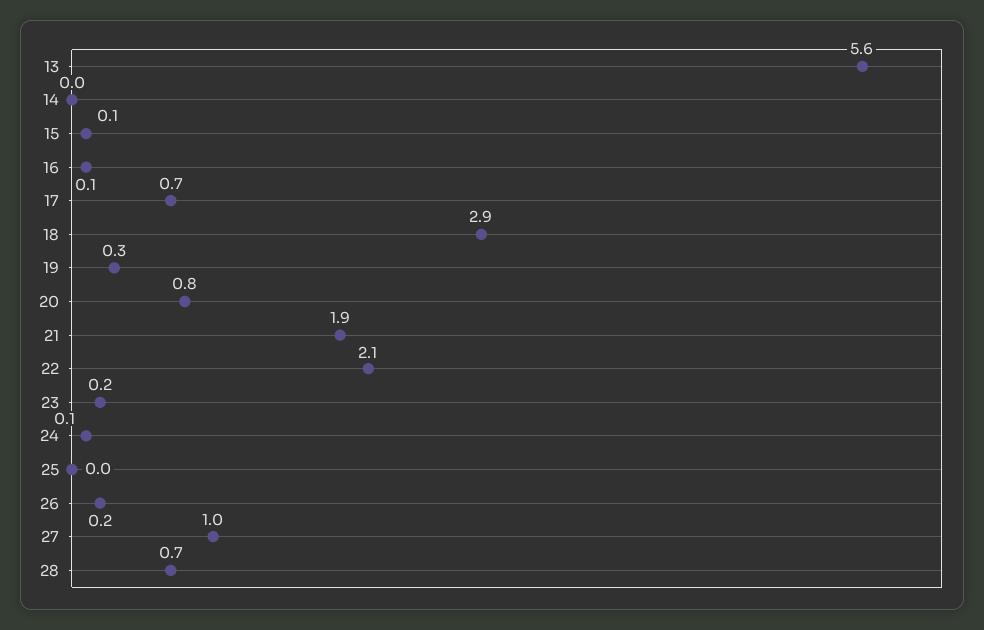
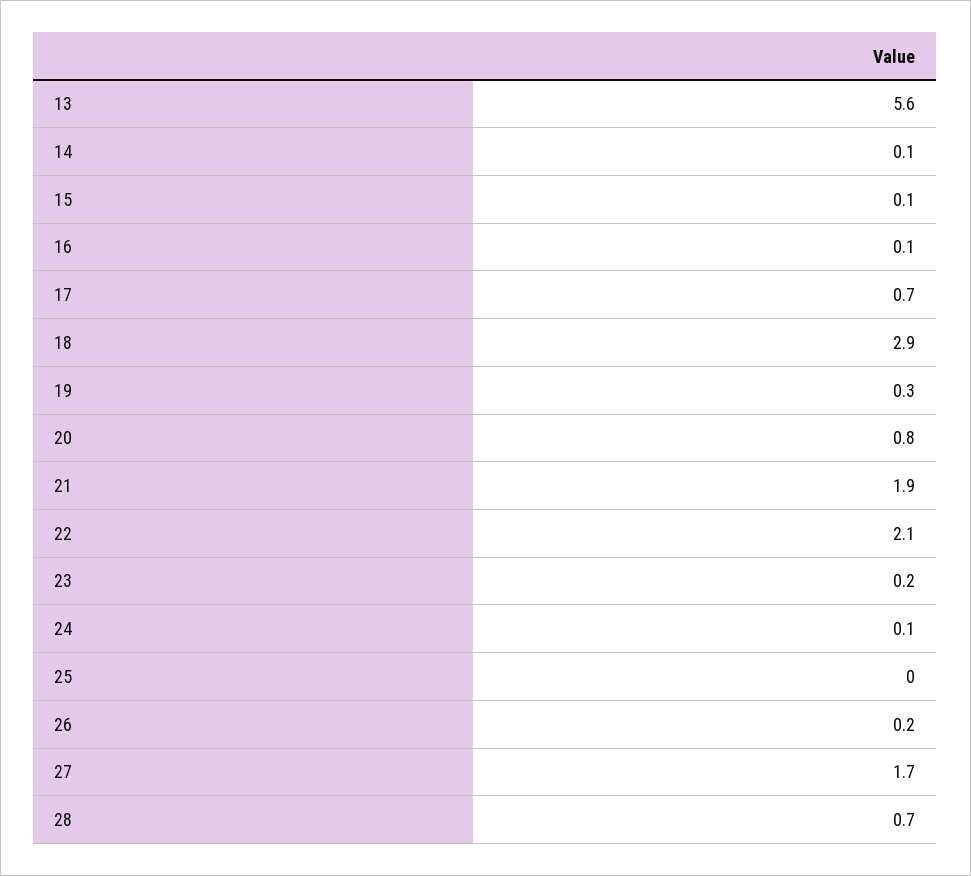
  {
    "13": 5.6,
-   "14": 0,
+   "14": 0.1,
    "15": 0.1,
    "16": 0.1,
    "17": 0.7,
    "18": 2.9,
    "19": 0.3,
    "20": 0.8,
    "21": 1.9,
    "22": 2.1,
    "23": 0.2,
    "24": 0.1,
    "25": 0,
    "26": 0.2,
-   "27": 1,
+   "27": 1.7,
    "28": 0.7
  }

